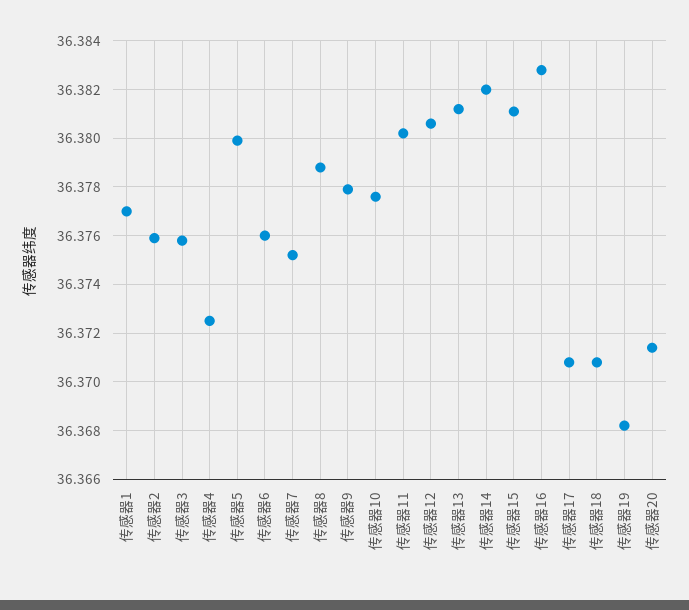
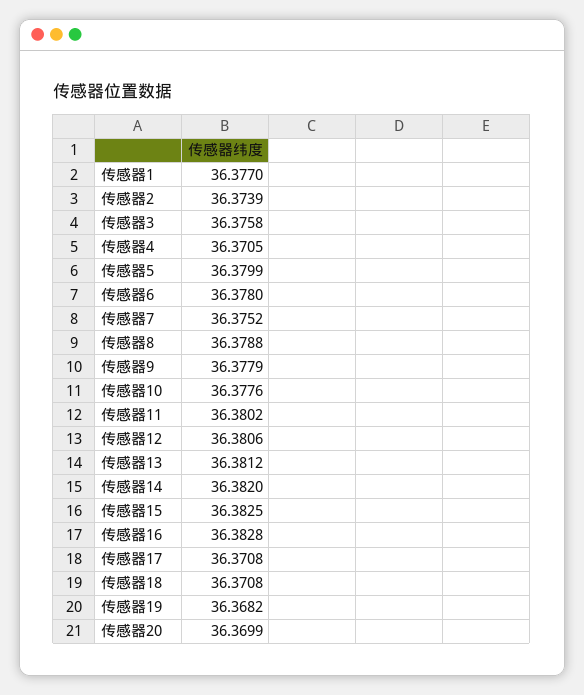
  {
    "传感器1": 36.377,
-   "传感器2": 36.376,
+   "传感器2": 36.3739,
    "传感器3": 36.3758,
-   "传感器4": 36.3725,
+   "传感器4": 36.3705,
    "传感器5": 36.3799,
-   "传感器6": 36.376,
+   "传感器6": 36.378,
    "传感器7": 36.3752,
    "传感器8": 36.3788,
    "传感器9": 36.3779,
    "传感器10": 36.3776,
    "传感器11": 36.3802,
    "传感器12": 36.3806,
    "传感器13": 36.3812,
    "传感器14": 36.382,
-   "传感器15": 36.381,
+   "传感器15": 36.3825,
    "传感器16": 36.3828,
    "传感器17": 36.3708,
    "传感器18": 36.3708,
    "传感器19": 36.3682,
-   "传感器20": 36.3715
+   "传感器20": 36.3699
  }

